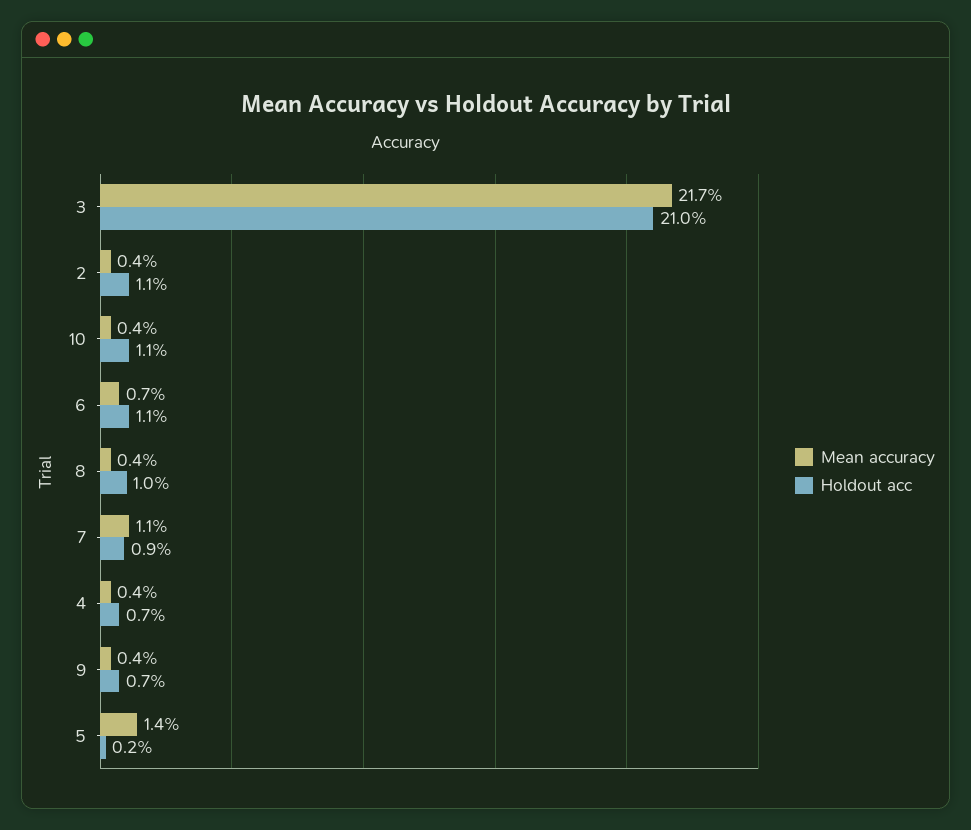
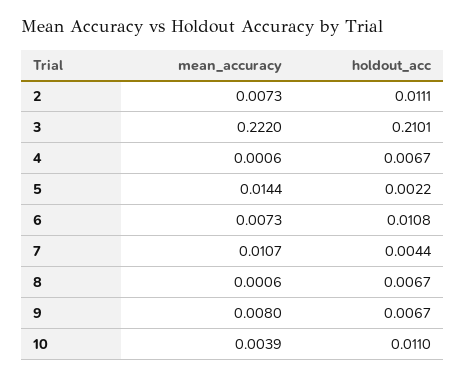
  {
    "Mean accuracy": {
-     "3": 0.217,
+     "3": 0.222,
-     "2": 0.004,
+     "2": 0.0073,
      "10": 0.0039,
      "6": 0.0073,
-     "8": 0.004,
+     "8": 0.0006,
      "7": 0.0107,
-     "4": 0.004,
+     "4": 0.0006,
-     "9": 0.004,
+     "9": 0.008,
      "5": 0.0144
    },
    "Holdout acc": {
      "3": 0.2101,
      "2": 0.0111,
      "10": 0.011,
      "6": 0.0108,
-     "8": 0.01,
+     "8": 0.0067,
-     "7": 0.009,
+     "7": 0.0044,
      "4": 0.0067,
      "9": 0.0067,
      "5": 0.0022
    }
  }

